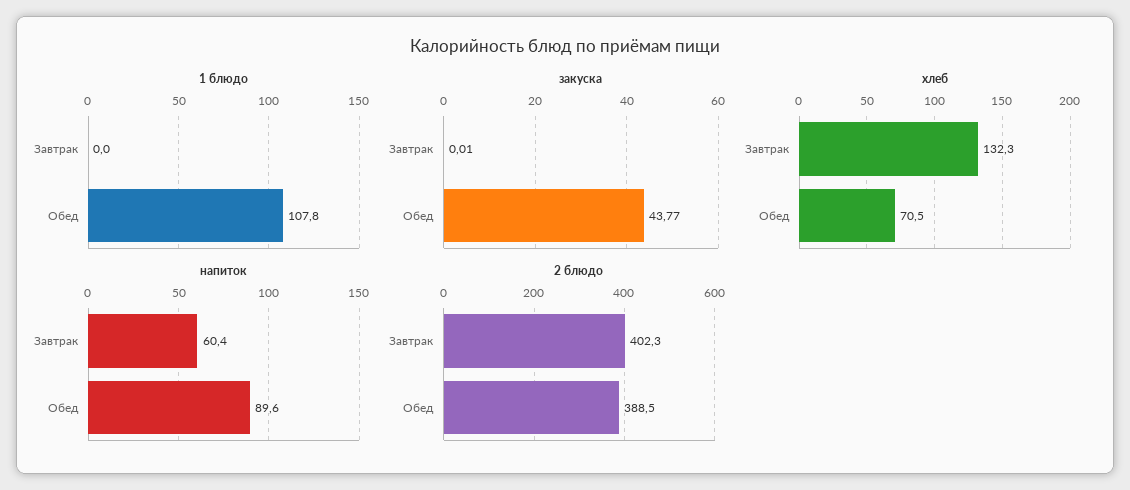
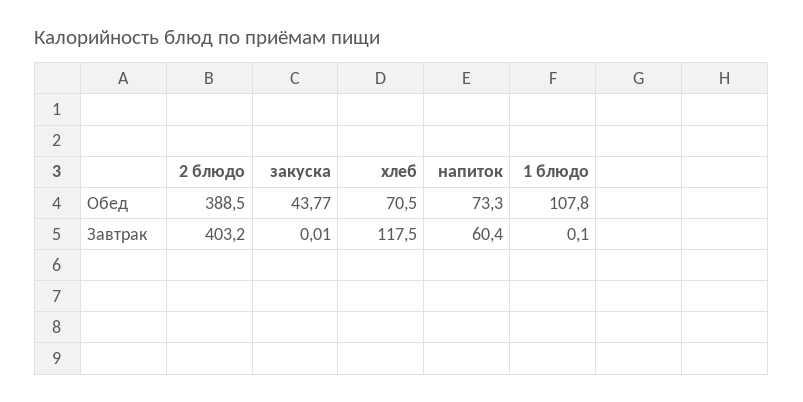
  {
    "1 блюдо": {
-     "Завтрак": 0,
+     "Завтрак": 0.1,
      "Обед": 107.8
    },
    "закуска": {
      "Завтрак": 0.01,
      "Обед": 43.77
    },
    "хлеб": {
-     "Завтрак": 132.3,
+     "Завтрак": 117.5,
      "Обед": 70.5
    },
    "напиток": {
      "Завтрак": 60.4,
-     "Обед": 89.6
+     "Обед": 73.3
    },
    "2 блюдо": {
-     "Завтрак": 402.3,
+     "Завтрак": 403.2,
      "Обед": 388.5
    }
  }

